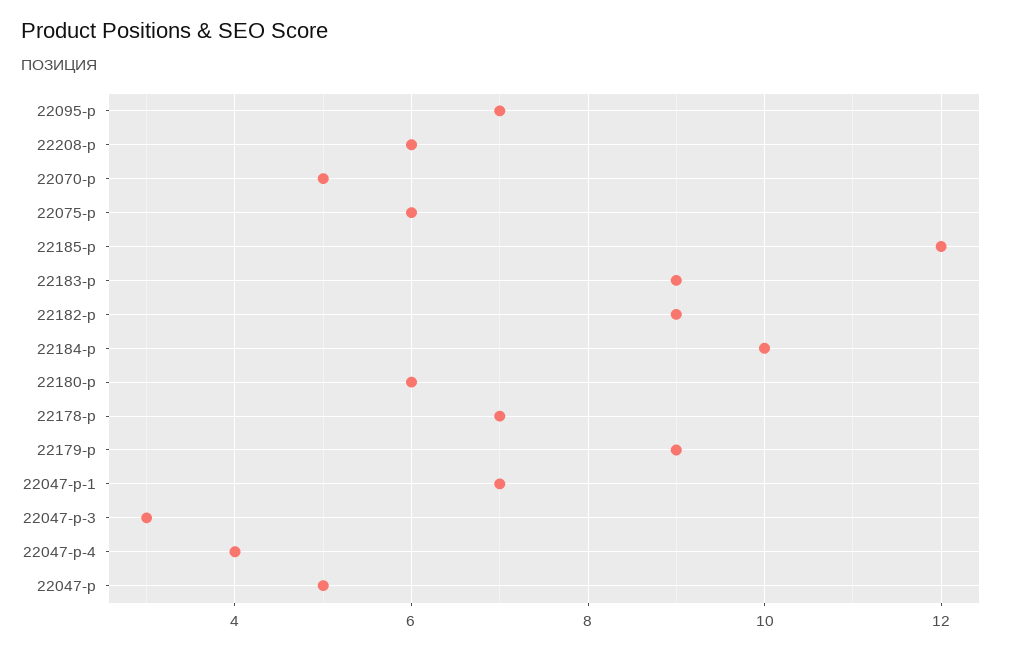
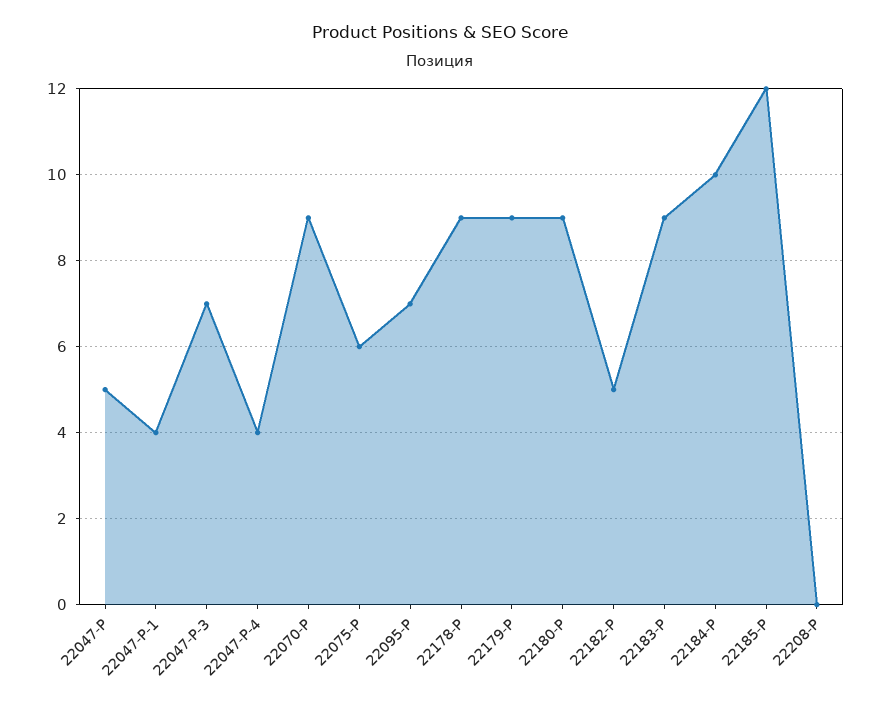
  {
    "22095-p": 7,
-   "22208-p": 6,
+   "22208-p": 0,
-   "22070-p": 5,
+   "22070-p": 9,
    "22075-p": 6,
    "22185-p": 12,
    "22183-p": 9,
-   "22182-p": 9,
+   "22182-p": 5,
    "22184-p": 10,
-   "22180-p": 6,
+   "22180-p": 9,
-   "22178-p": 7,
+   "22178-p": 9,
    "22179-p": 9,
-   "22047-p-1": 7,
+   "22047-p-1": 4,
-   "22047-p-3": 3,
+   "22047-p-3": 7,
    "22047-p-4": 4,
    "22047-p": 5
  }

